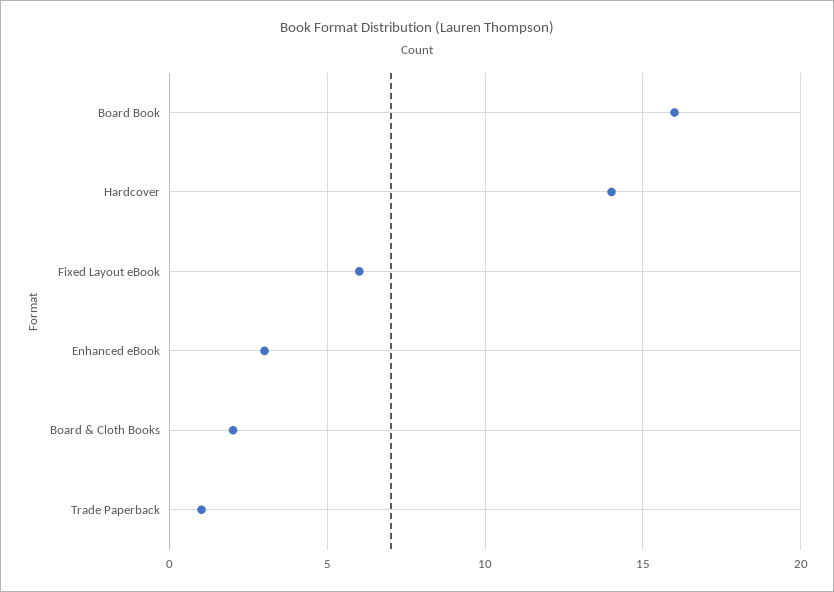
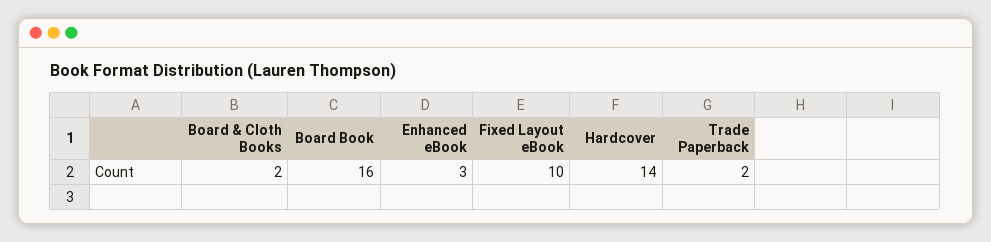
  {
    "Board Book": 16,
    "Hardcover": 14,
-   "Fixed Layout eBook": 6,
+   "Fixed Layout eBook": 10,
    "Enhanced eBook": 3,
    "Board & Cloth Books": 2,
-   "Trade Paperback": 1
+   "Trade Paperback": 2
  }

